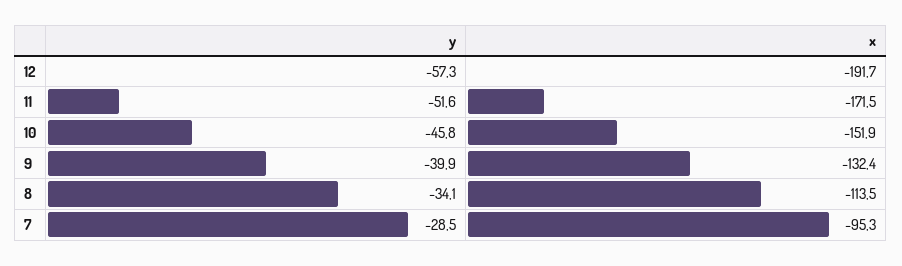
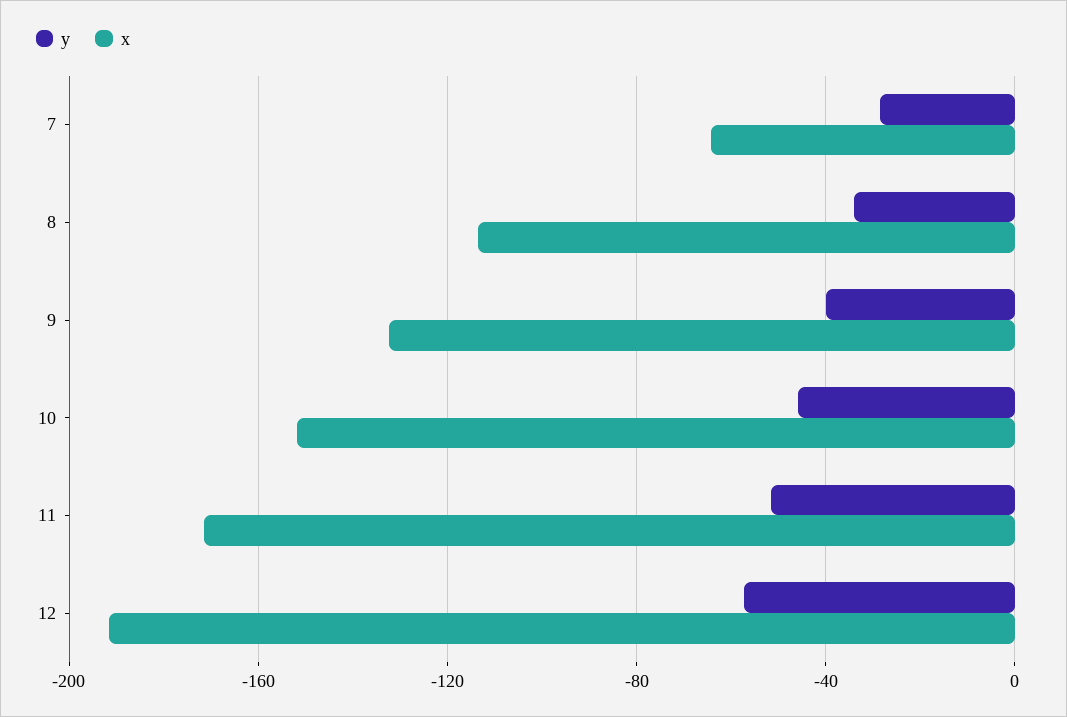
  {
    "y": {
      "12": -57.3,
      "11": -51.6,
      "10": -45.8,
      "9": -39.9,
      "8": -34.1,
      "7": -28.5
    },
    "x": {
      "12": -191.7,
      "11": -171.5,
      "10": -151.9,
      "9": -132.4,
      "8": -113.5,
-     "7": -95.3
+     "7": -65
    }
  }

